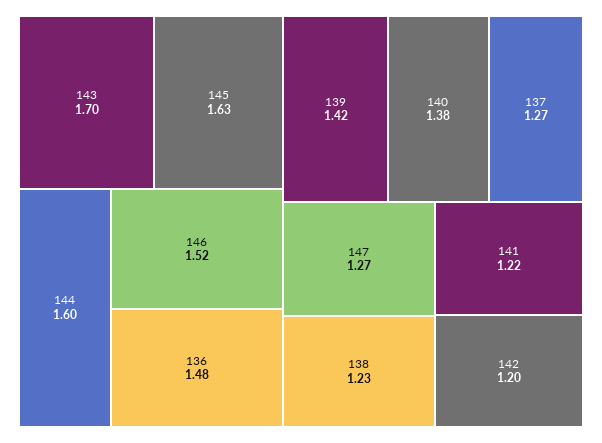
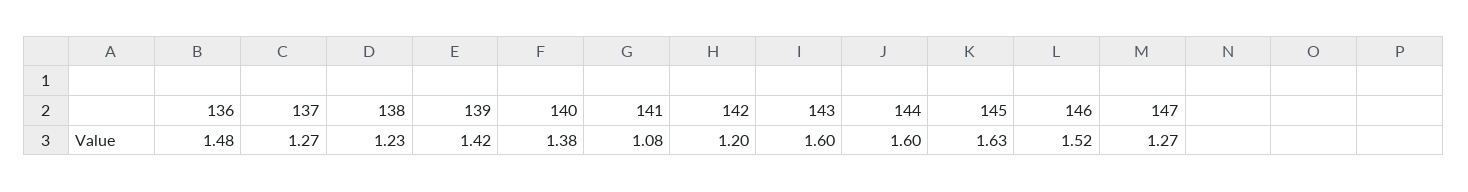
  {
-   "143": 1.7,
+   "143": 1.6,
    "145": 1.63,
    "144": 1.6,
    "146": 1.52,
    "136": 1.48,
    "139": 1.42,
    "140": 1.38,
    "137": 1.27,
    "147": 1.27,
    "138": 1.23,
-   "141": 1.22,
+   "141": 1.08,
    "142": 1.2
  }

